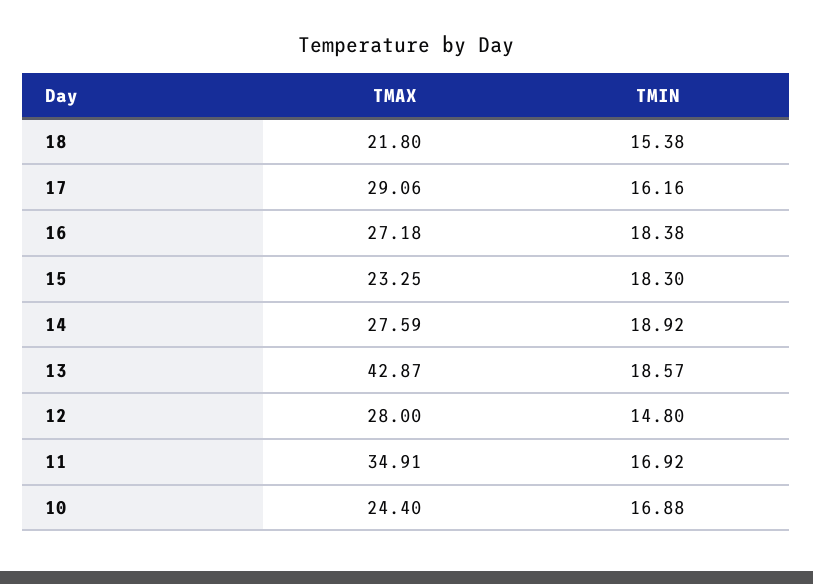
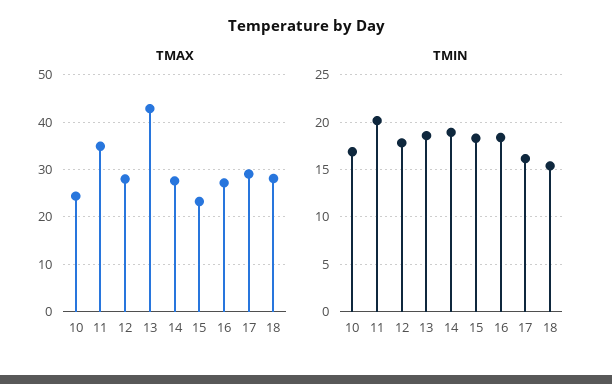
  {
    "TMAX": {
-     "18": 21.8,
+     "18": 28,
      "17": 29.06,
      "16": 27.18,
      "15": 23.25,
      "14": 27.59,
      "13": 42.87,
      "12": 28,
      "11": 34.91,
      "10": 24.4
    },
    "TMIN": {
      "18": 15.38,
      "17": 16.16,
      "16": 18.38,
      "15": 18.3,
      "14": 18.92,
      "13": 18.57,
-     "12": 14.8,
+     "12": 18,
-     "11": 16.92,
+     "11": 20,
      "10": 16.88
    }
  }

